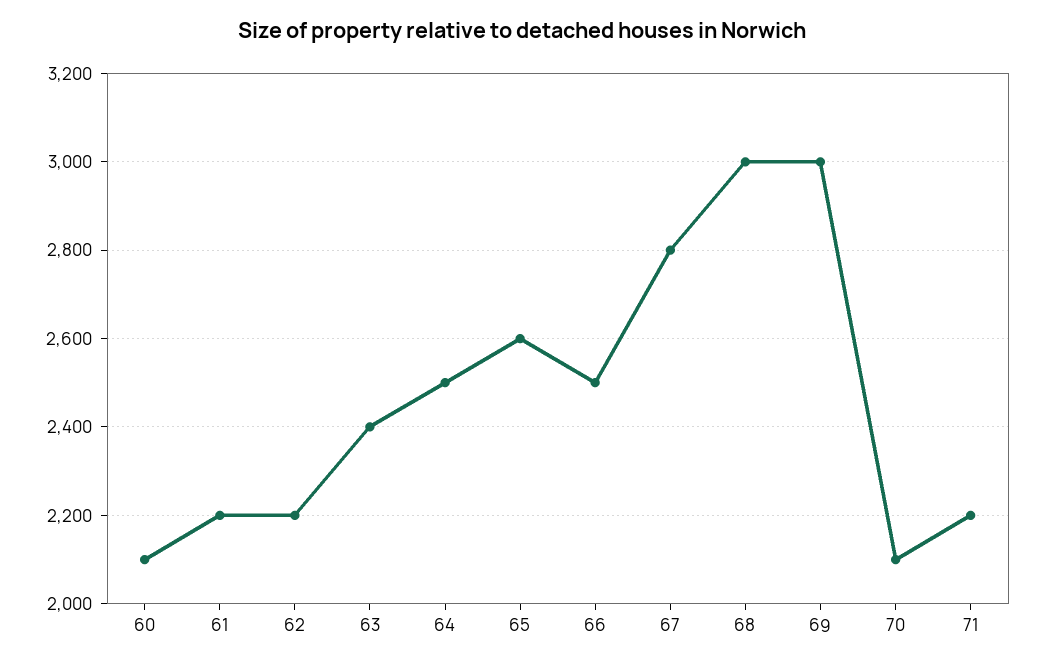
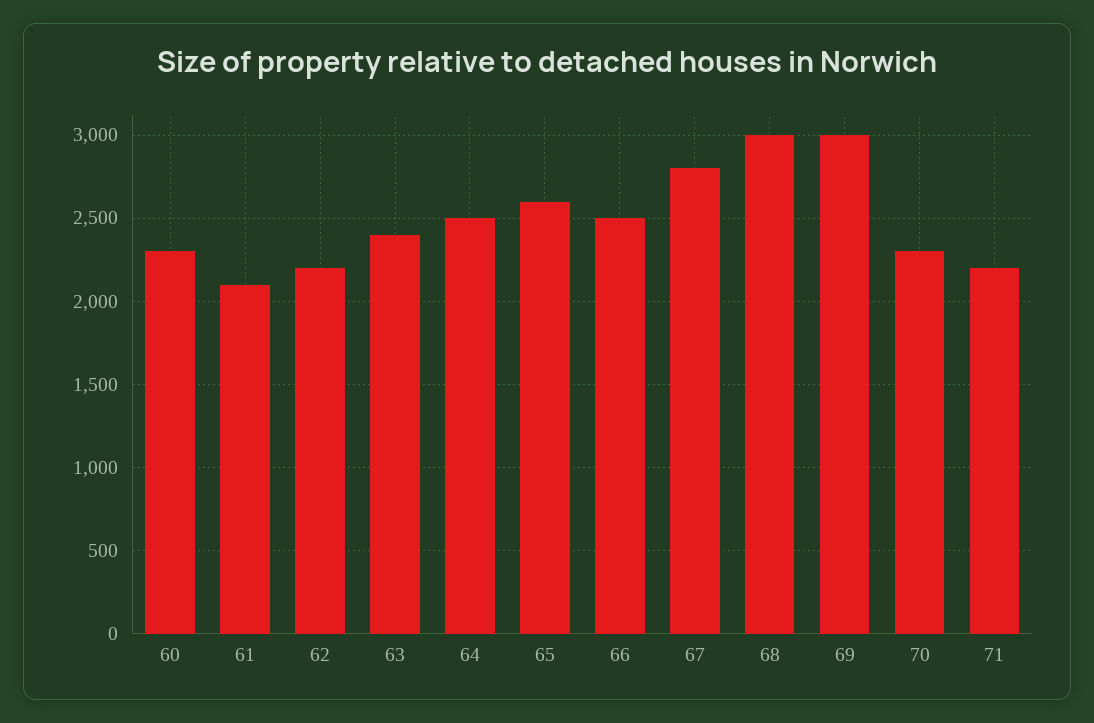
  {
-   "60": 2100,
+   "60": 2300,
-   "61": 2200,
+   "61": 2100,
    "62": 2200,
    "63": 2400,
    "64": 2500,
    "65": 2600,
    "66": 2500,
    "67": 2800,
    "68": 3000,
    "69": 3000,
-   "70": 2100,
+   "70": 2300,
    "71": 2200
  }

